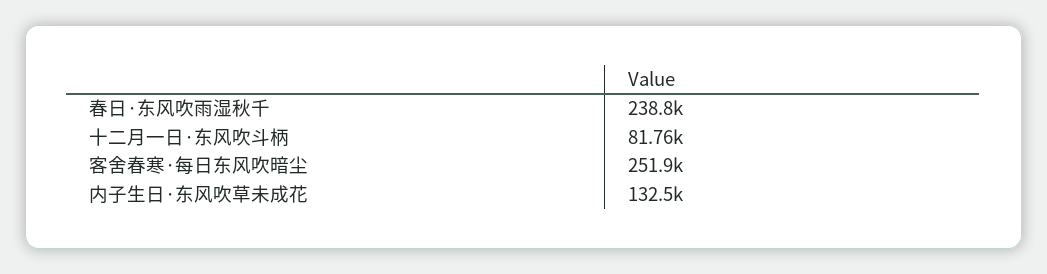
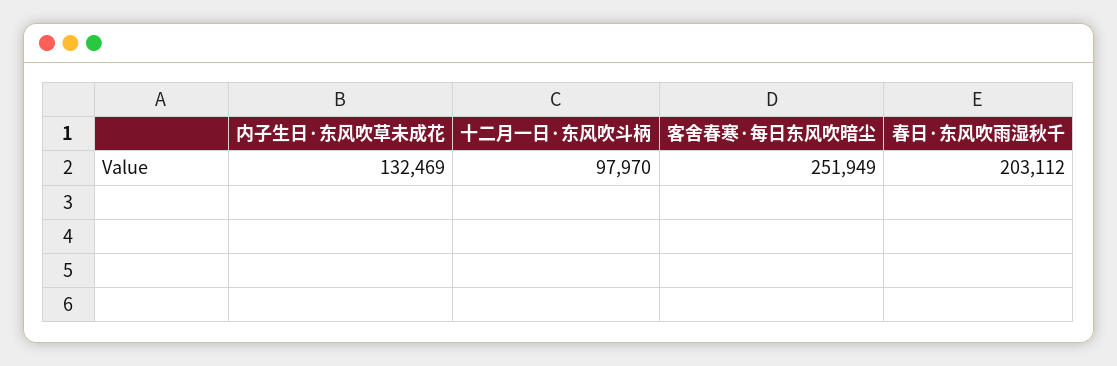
  {
-   "春日·东风吹雨湿秋千": 238800,
+   "春日·东风吹雨湿秋千": 203112,
-   "十二月一日·东风吹斗柄": 81760,
+   "十二月一日·东风吹斗柄": 97970,
    "客舍春寒·每日东风吹暗尘": 251949,
    "内子生日·东风吹草未成花": 132469
  }

